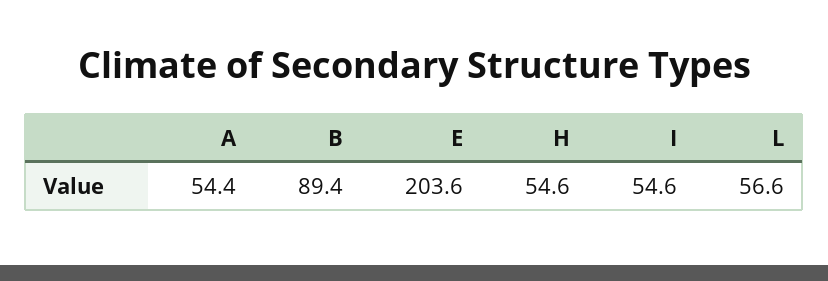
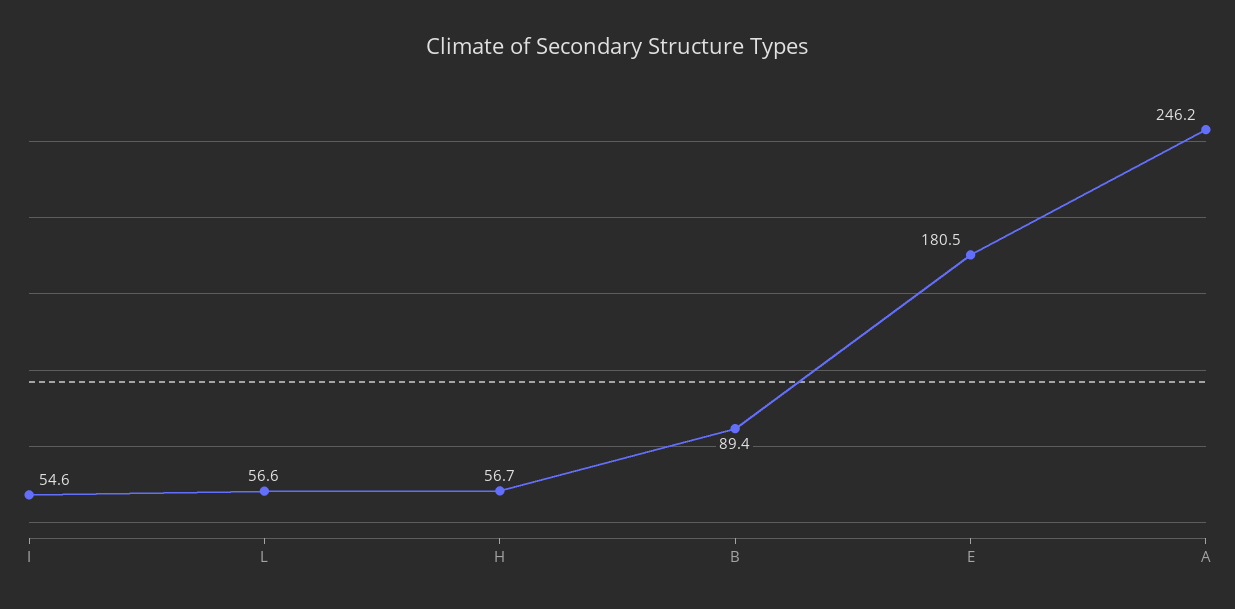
  {
-   "A": 54.4,
+   "A": 246.2,
    "B": 89.4,
-   "E": 203.6,
+   "E": 180.5,
-   "H": 54.6,
+   "H": 56.7,
    "I": 54.6,
    "L": 56.6
  }

